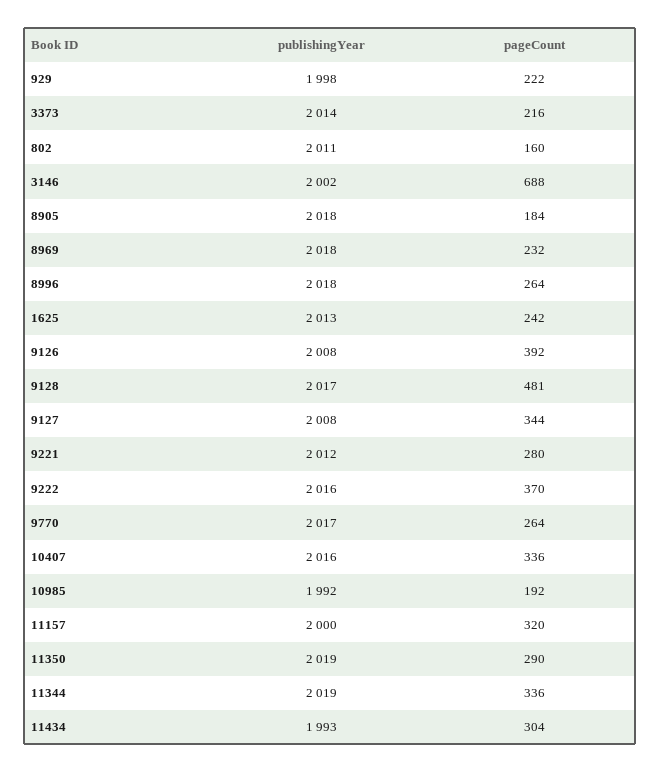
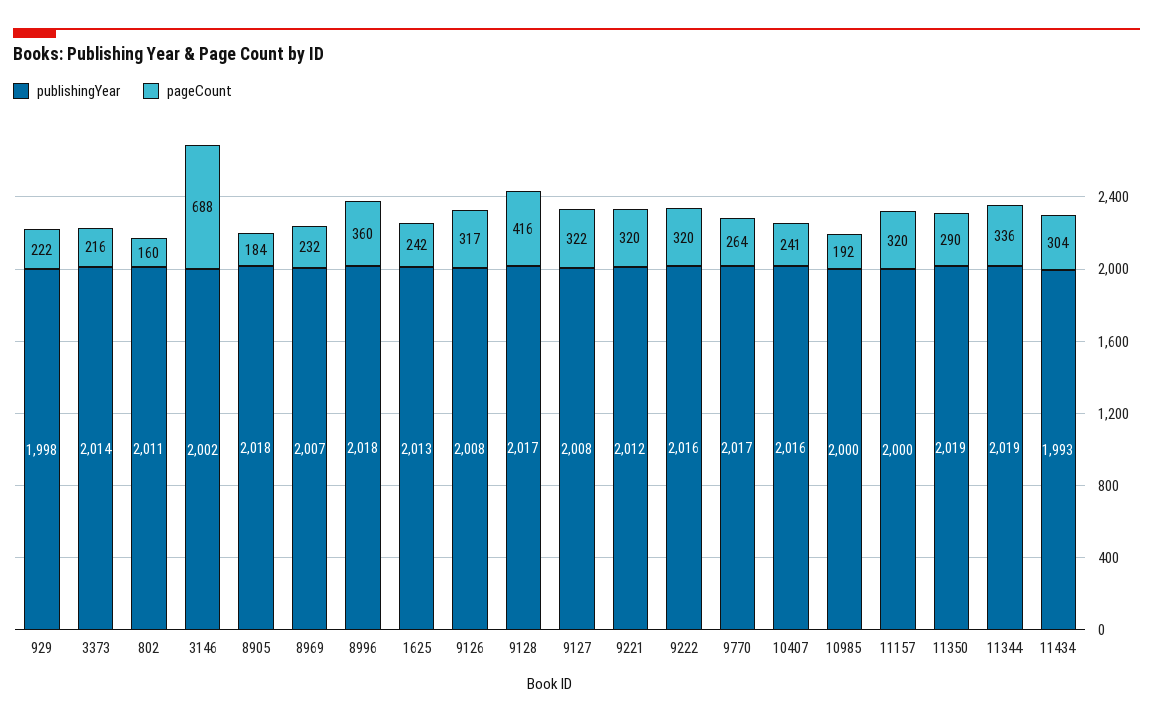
  {
    "publishingYear": {
      "929": 1998,
      "3373": 2014,
      "802": 2011,
      "3146": 2002,
      "8905": 2018,
-     "8969": 2018,
+     "8969": 2007,
      "8996": 2018,
      "1625": 2013,
      "9126": 2008,
      "9128": 2017,
      "9127": 2008,
      "9221": 2012,
      "9222": 2016,
      "9770": 2017,
      "10407": 2016,
-     "10985": 1992,
+     "10985": 2000,
      "11157": 2000,
      "11350": 2019,
      "11344": 2019,
      "11434": 1993
    },
    "pageCount": {
      "929": 222,
      "3373": 216,
      "802": 160,
      "3146": 688,
      "8905": 184,
      "8969": 232,
-     "8996": 264,
+     "8996": 360,
      "1625": 242,
-     "9126": 392,
+     "9126": 317,
-     "9128": 481,
+     "9128": 416,
-     "9127": 344,
+     "9127": 322,
-     "9221": 280,
+     "9221": 320,
-     "9222": 370,
+     "9222": 320,
      "9770": 264,
-     "10407": 336,
+     "10407": 241,
      "10985": 192,
      "11157": 320,
      "11350": 290,
      "11344": 336,
      "11434": 304
    }
  }

